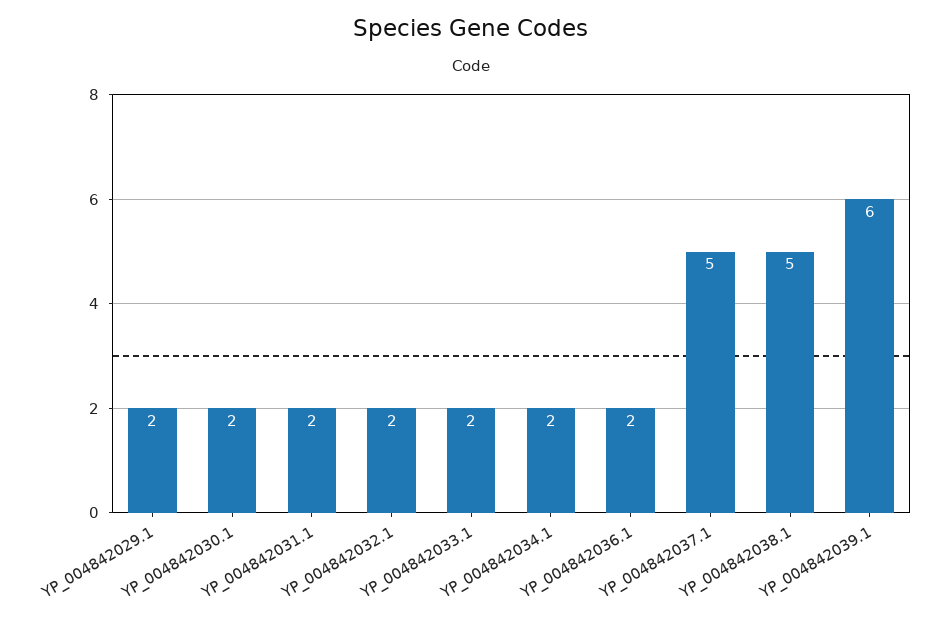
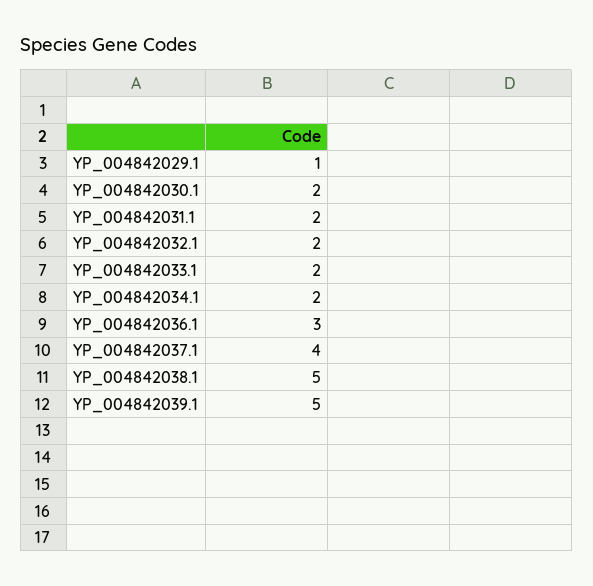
  {
-   "YP_004842029.1": 2,
+   "YP_004842029.1": 1,
    "YP_004842030.1": 2,
    "YP_004842031.1": 2,
    "YP_004842032.1": 2,
    "YP_004842033.1": 2,
    "YP_004842034.1": 2,
-   "YP_004842036.1": 2,
+   "YP_004842036.1": 3,
-   "YP_004842037.1": 5,
+   "YP_004842037.1": 4,
    "YP_004842038.1": 5,
-   "YP_004842039.1": 6
+   "YP_004842039.1": 5
  }

